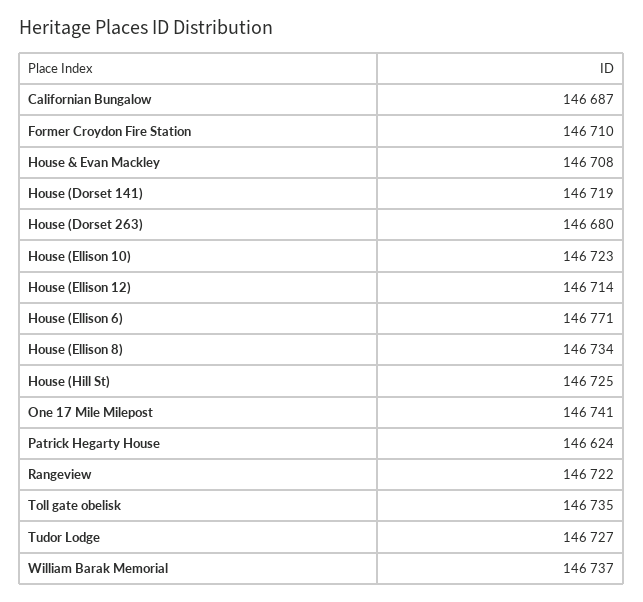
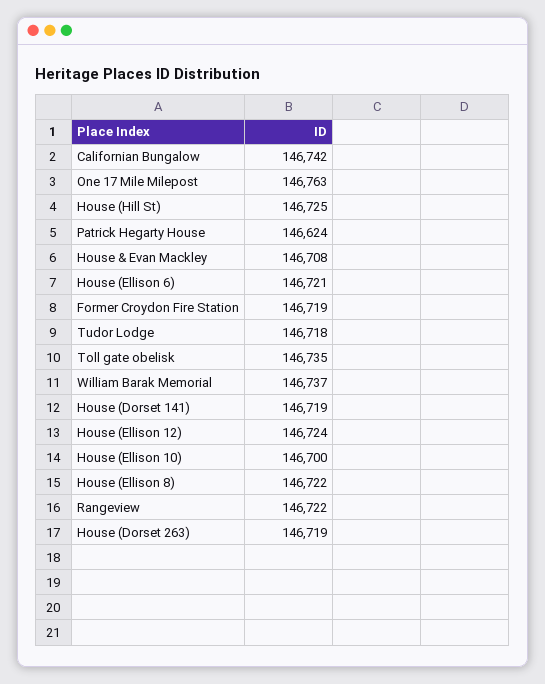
  {
-   "Californian Bungalow": 146687,
+   "Californian Bungalow": 146742,
-   "Former Croydon Fire Station": 146710,
+   "Former Croydon Fire Station": 146719,
    "House & Evan Mackley": 146708,
    "House (Dorset 141)": 146719,
-   "House (Dorset 263)": 146680,
+   "House (Dorset 263)": 146719,
-   "House (Ellison 10)": 146723,
+   "House (Ellison 10)": 146700,
-   "House (Ellison 12)": 146714,
+   "House (Ellison 12)": 146724,
-   "House (Ellison 6)": 146771,
+   "House (Ellison 6)": 146721,
-   "House (Ellison 8)": 146734,
+   "House (Ellison 8)": 146722,
    "House (Hill St)": 146725,
-   "One 17 Mile Milepost": 146741,
+   "One 17 Mile Milepost": 146763,
    "Patrick Hegarty House": 146624,
    "Rangeview": 146722,
    "Toll gate obelisk": 146735,
-   "Tudor Lodge": 146727,
+   "Tudor Lodge": 146718,
    "William Barak Memorial": 146737
  }

